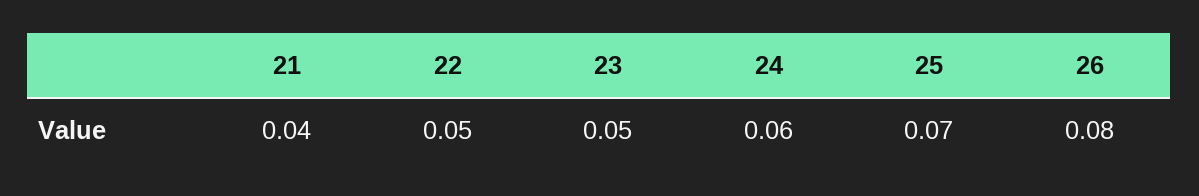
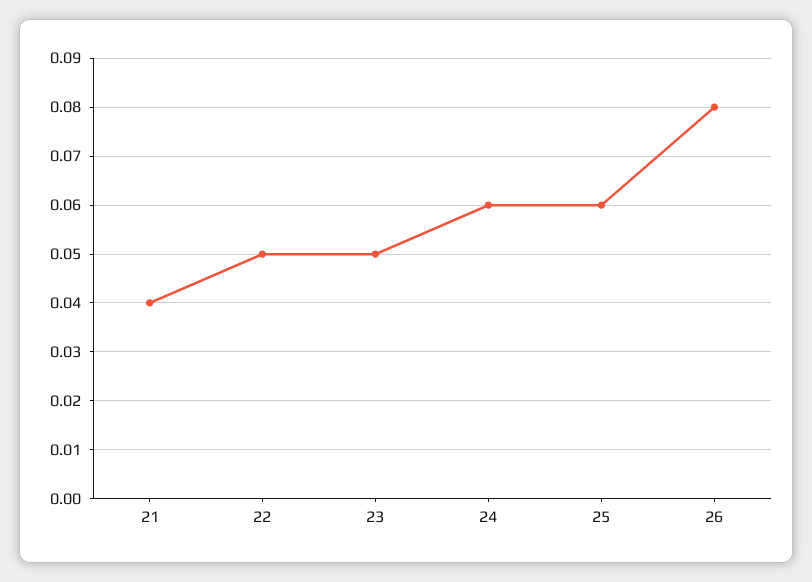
  {
    "21": 0.04,
    "22": 0.05,
    "23": 0.05,
    "24": 0.06,
-   "25": 0.07,
+   "25": 0.06,
    "26": 0.08
  }

